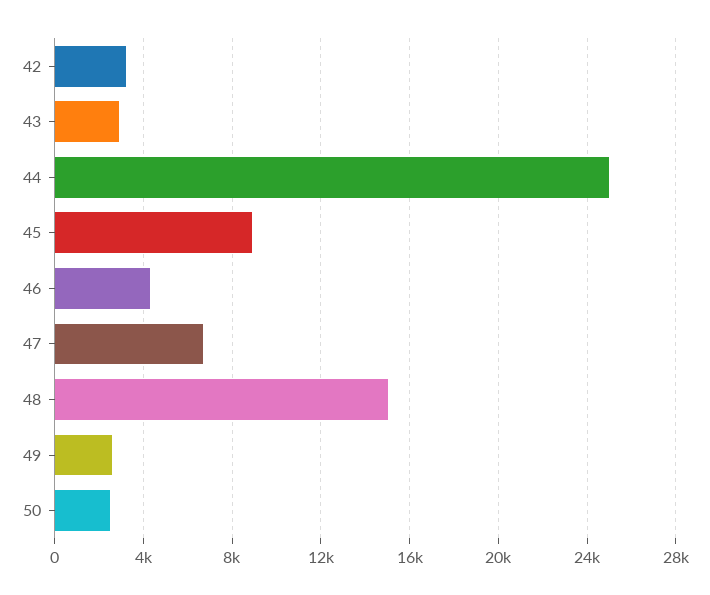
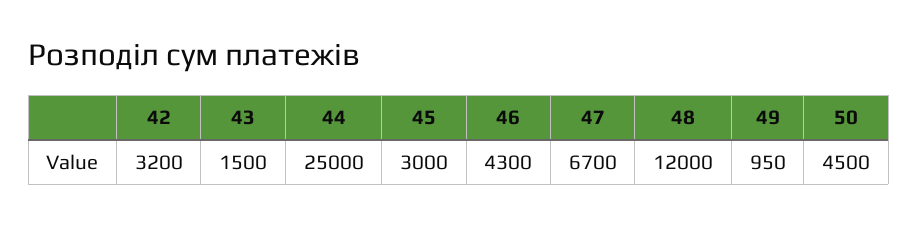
  {
    "42": 3200,
-   "43": 3000,
+   "43": 1500,
    "44": 25000,
-   "45": 9000,
+   "45": 3000,
    "46": 4300,
    "47": 6700,
-   "48": 15000,
+   "48": 12000,
-   "49": 2500,
+   "49": 950,
-   "50": 2500
+   "50": 4500
  }

